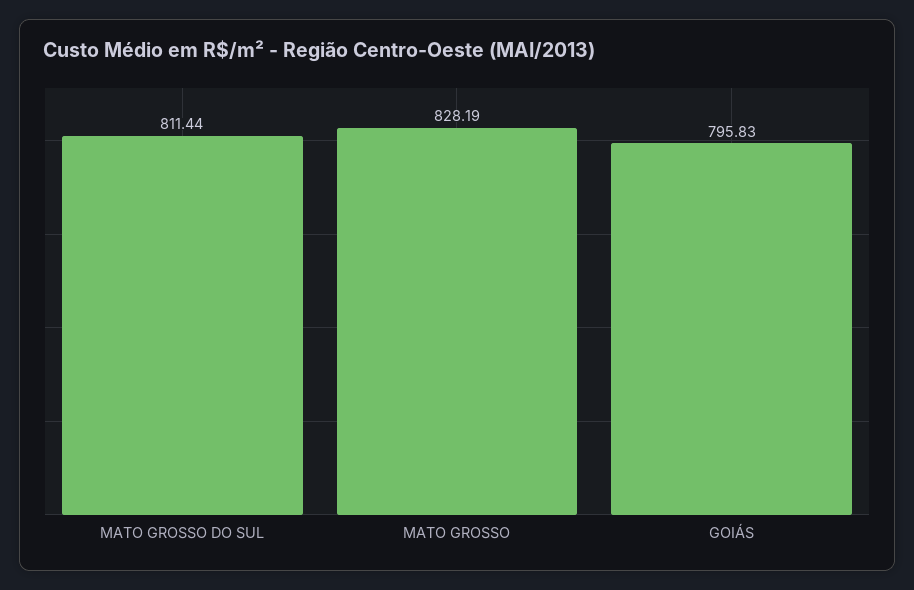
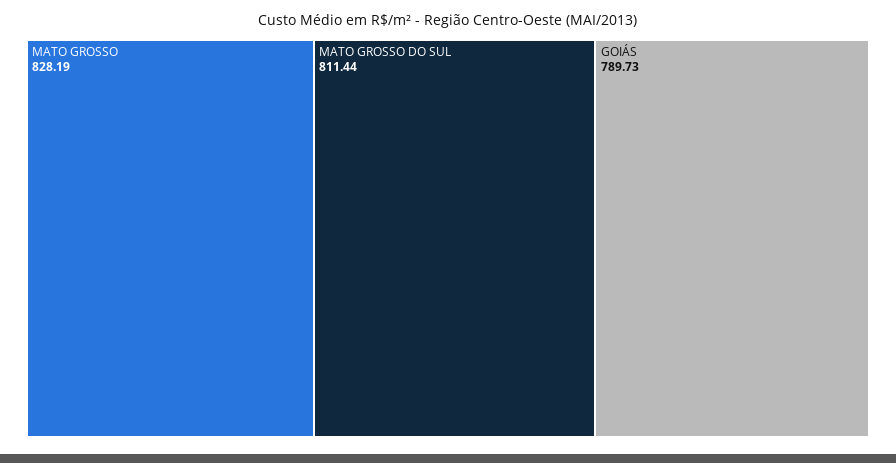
  {
    "MATO GROSSO DO SUL": 811.44,
    "MATO GROSSO": 828.19,
-   "GOIÁS": 795.83
+   "GOIÁS": 789.73
  }

